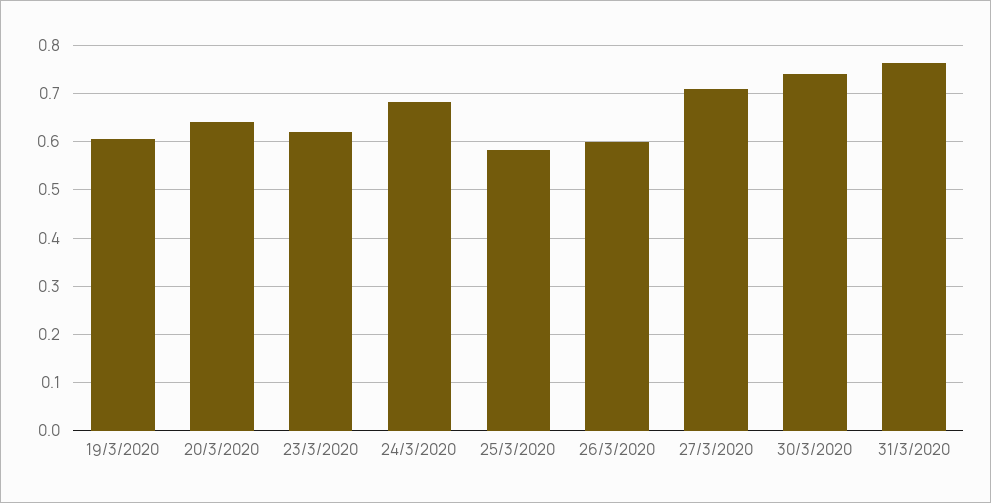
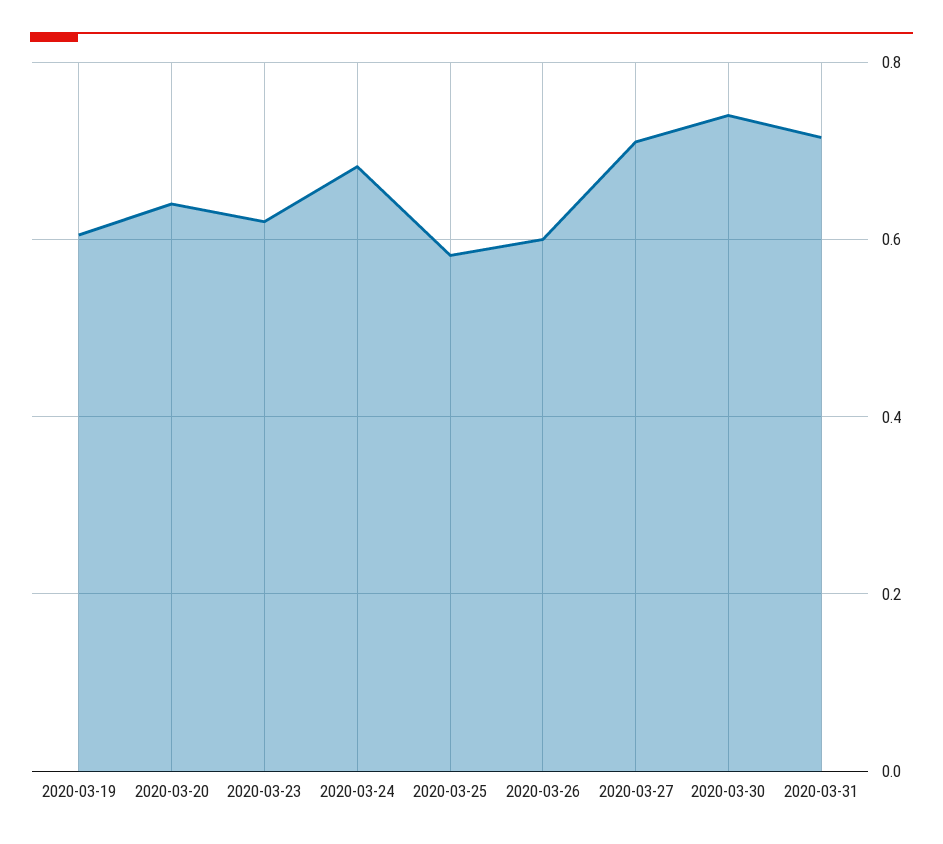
  {
    "19/3/2020": 0.6,
    "20/3/2020": 0.64,
    "23/3/2020": 0.62,
    "24/3/2020": 0.68,
    "25/3/2020": 0.58,
    "26/3/2020": 0.6,
    "27/3/2020": 0.72,
    "30/3/2020": 0.74,
-   "31/3/2020": 0.76
+   "31/3/2020": 0.72
  }

